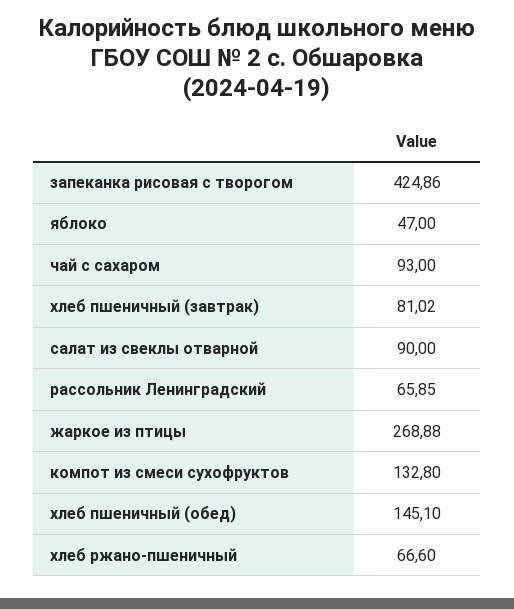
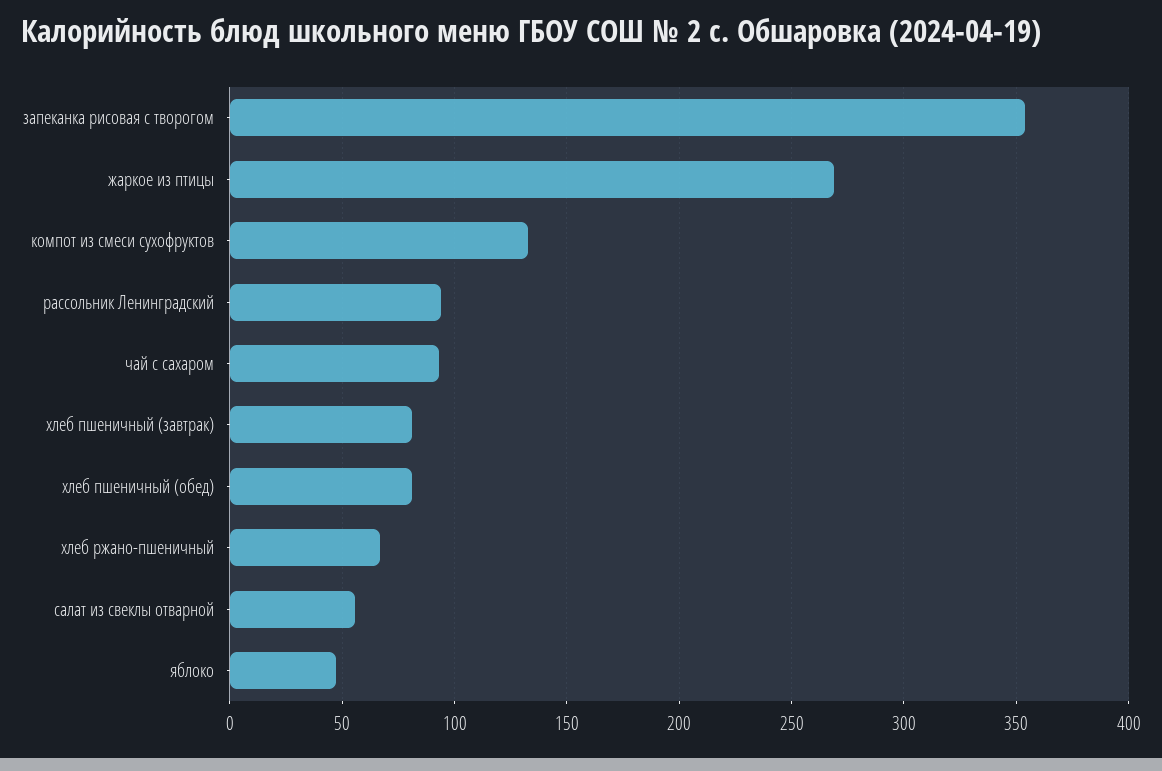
  {
-   "запеканка рисовая с творогом": 424.86,
+   "запеканка рисовая с творогом": 355,
    "яблоко": 47,
    "чай с сахаром": 93,
    "хлеб пшеничный (завтрак)": 81.02,
-   "салат из свеклы отварной": 90,
+   "салат из свеклы отварной": 55,
-   "рассольник Ленинградский": 65.85,
+   "рассольник Ленинградский": 95,
    "жаркое из птицы": 268.88,
    "компот из смеси сухофруктов": 132.8,
-   "хлеб пшеничный (обед)": 145.1,
+   "хлеб пшеничный (обед)": 80,
    "хлеб ржано-пшеничный": 66.6
  }

